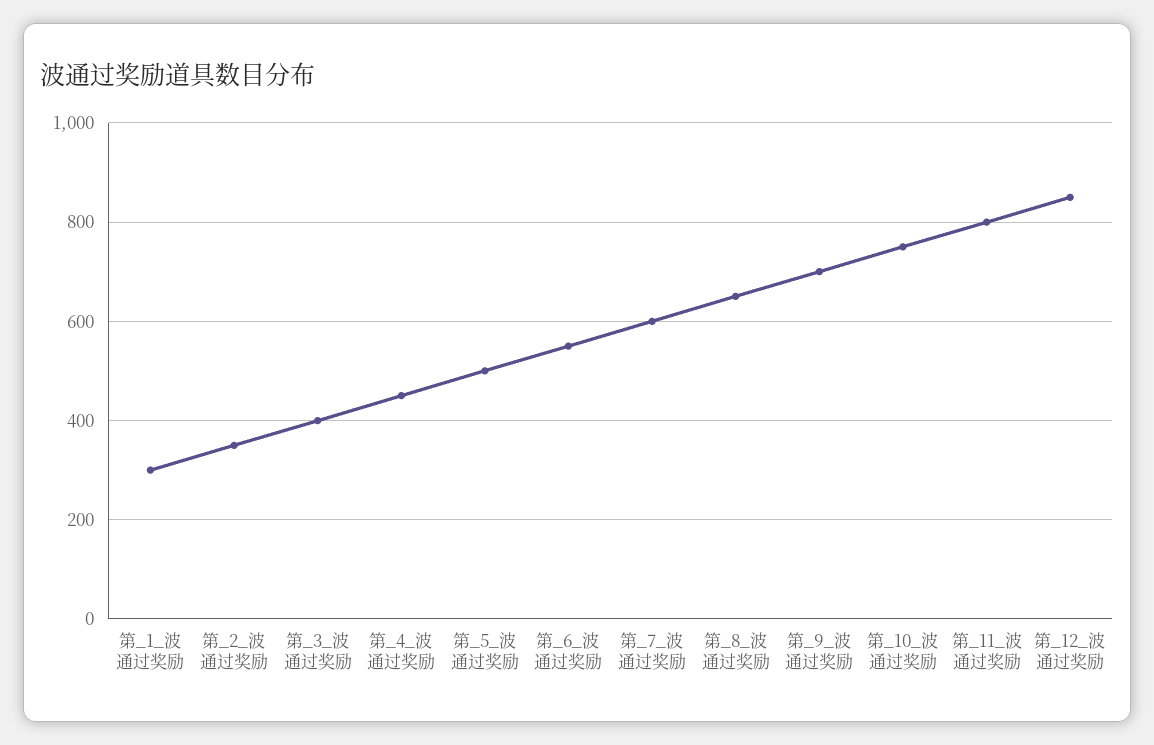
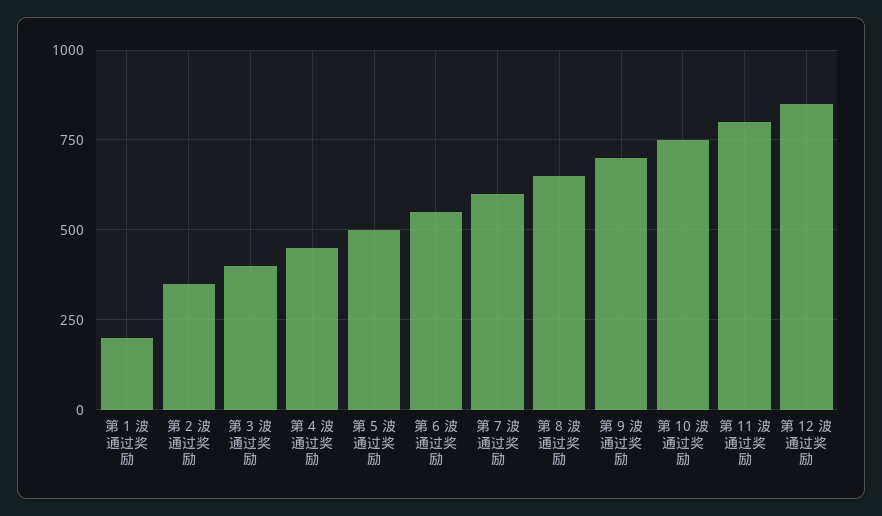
  {
-   "第_1_波通过奖励": 300,
+   "第_1_波通过奖励": 200,
    "第_2_波通过奖励": 360,
    "第_3_波通过奖励": 400,
    "第_4_波通过奖励": 460,
    "第_5_波通过奖励": 500,
    "第_6_波通过奖励": 560,
    "第_7_波通过奖励": 600,
    "第_8_波通过奖励": 660,
    "第_9_波通过奖励": 700,
    "第_10_波通过奖励": 760,
    "第_11_波通过奖励": 800,
    "第_12_波通过奖励": 860
  }

